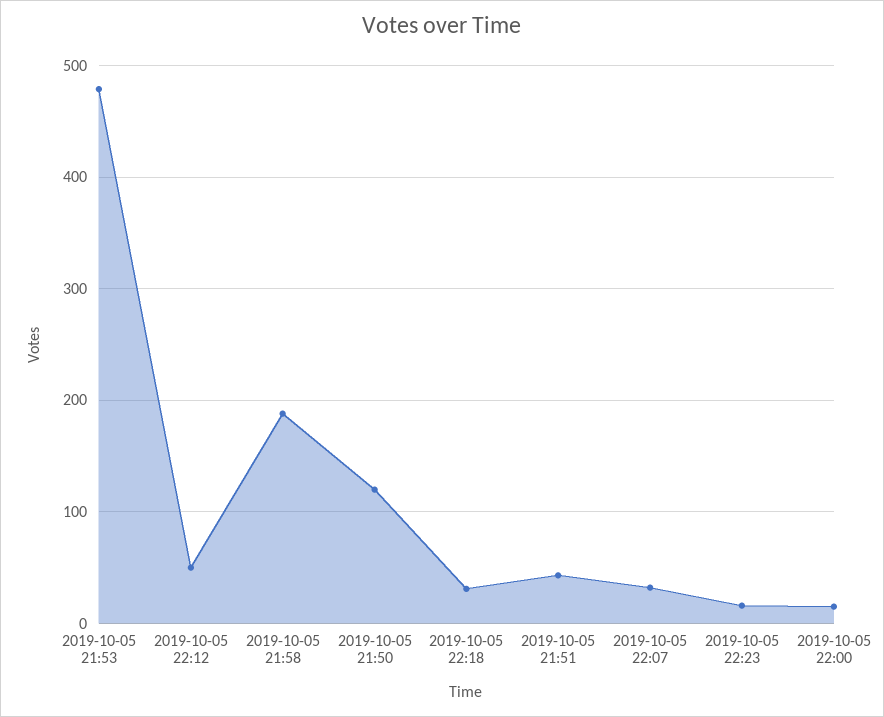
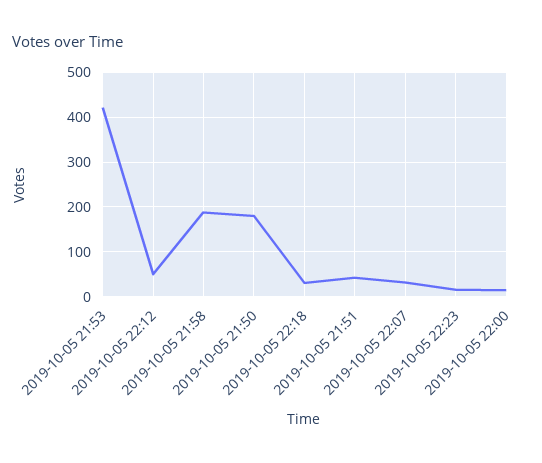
  {
-   "2019-10-05 21:53": 480,
+   "2019-10-05 21:53": 420,
    "2019-10-05 22:12": 50,
    "2019-10-05 21:58": 190,
-   "2019-10-05 21:50": 120,
+   "2019-10-05 21:50": 180,
    "2019-10-05 22:18": 30,
    "2019-10-05 21:51": 40,
    "2019-10-05 22:07": 30,
    "2019-10-05 22:23": 20,
    "2019-10-05 22:00": 20
  }

